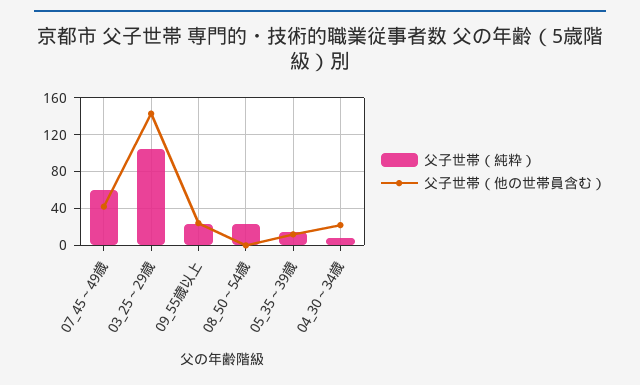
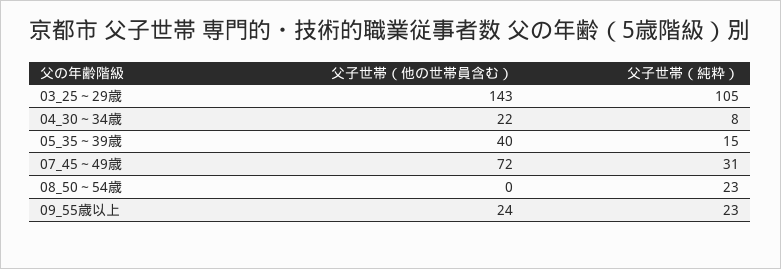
  {
    "父子世帯（純粋）": {
-     "07_45～49歳": 60,
+     "07_45～49歳": 31,
      "03_25～29歳": 105,
      "09_55歳以上": 23,
      "08_50～54歳": 23,
      "05_35～39歳": 15,
      "04_30～34歳": 8
    },
    "父子世帯（他の世帯員含む）": {
-     "07_45～49歳": 40,
+     "07_45～49歳": 72,
      "03_25～29歳": 143,
      "09_55歳以上": 24,
      "08_50～54歳": 0,
-     "05_35～39歳": 10,
+     "05_35～39歳": 40,
      "04_30～34歳": 22
    }
  }

